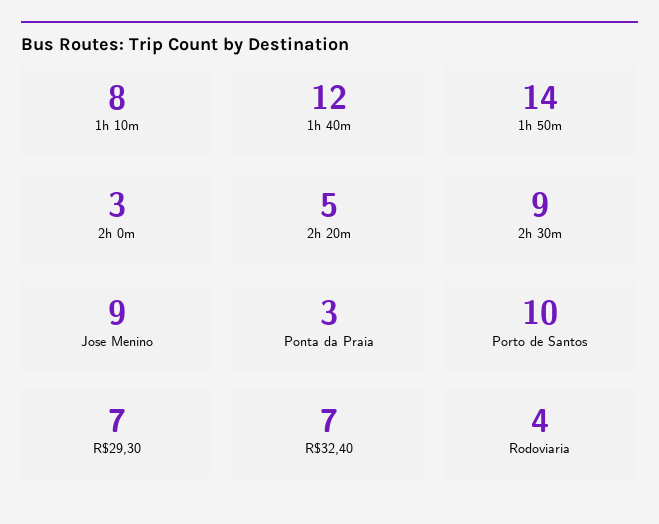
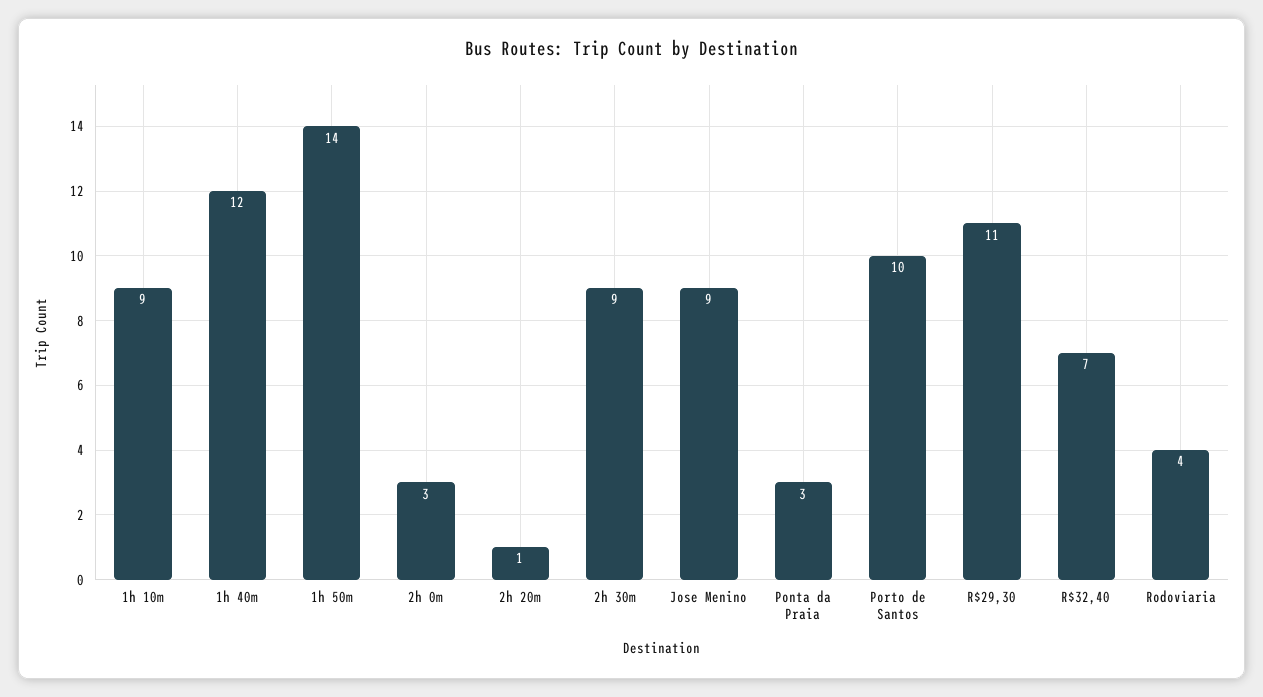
  {
-   "1h 10m": 8,
+   "1h 10m": 9,
    "1h 40m": 12,
    "1h 50m": 14,
    "2h 0m": 3,
-   "2h 20m": 5,
+   "2h 20m": 1,
    "2h 30m": 9,
    "Jose Menino": 9,
    "Ponta da Praia": 3,
    "Porto de Santos": 10,
-   "R$29,30": 7,
+   "R$29,30": 11,
    "R$32,40": 7,
    "Rodoviaria": 4
  }

